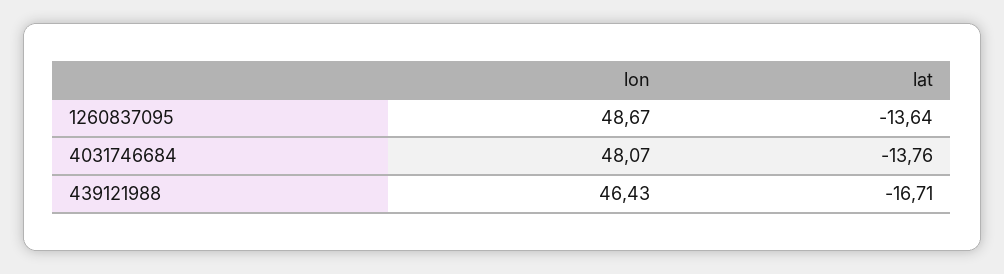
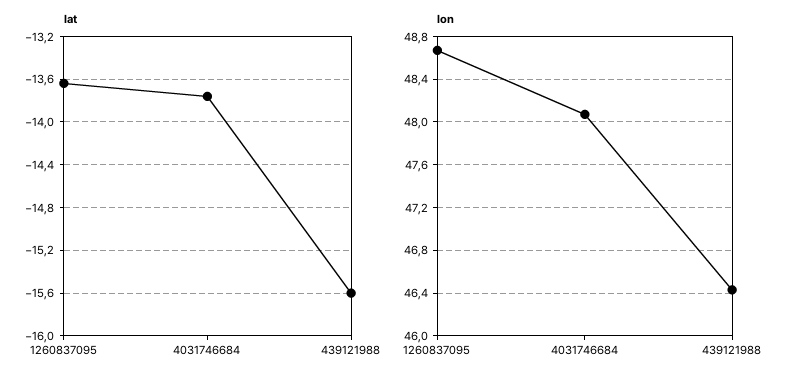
  {
    "lon": {
      "1260837095": 48.67,
      "4031746684": 48.07,
      "439121988": 46.43
    },
    "lat": {
      "1260837095": -13.64,
      "4031746684": -13.76,
-     "439121988": -16.71
+     "439121988": -15.6
    }
  }

